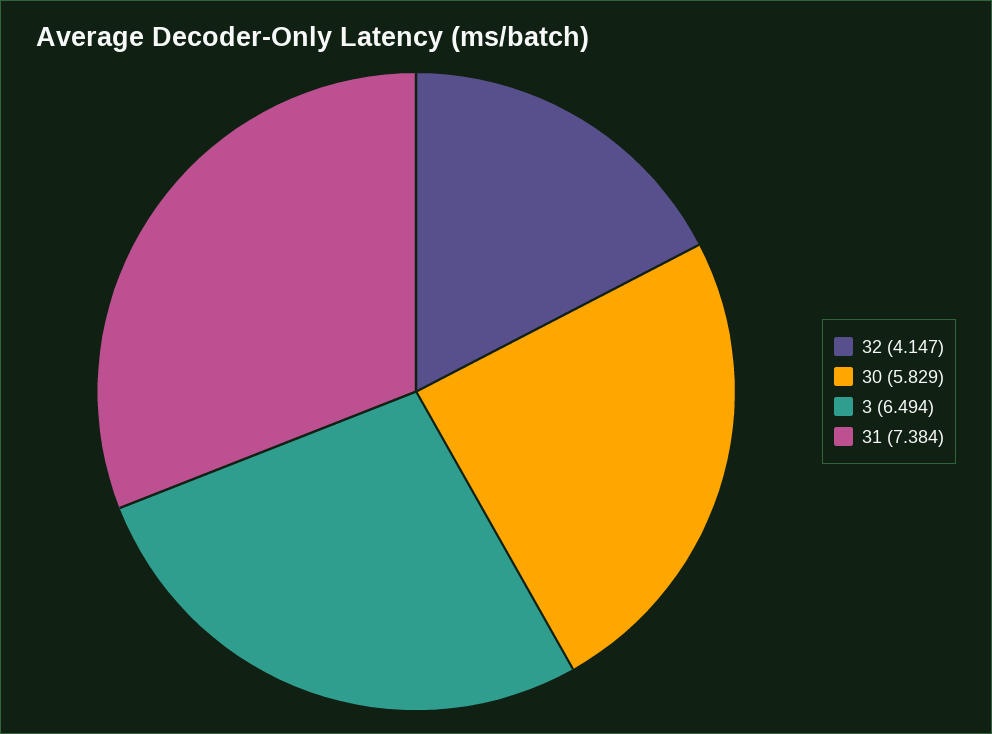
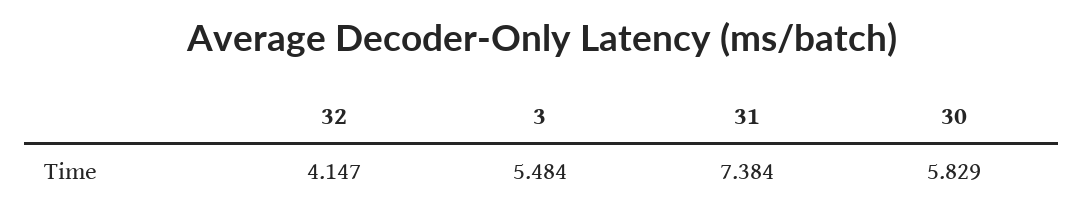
  {
    "32": 4.147,
    "30": 5.829,
-   "3": 6.494,
+   "3": 5.484,
    "31": 7.384
  }

